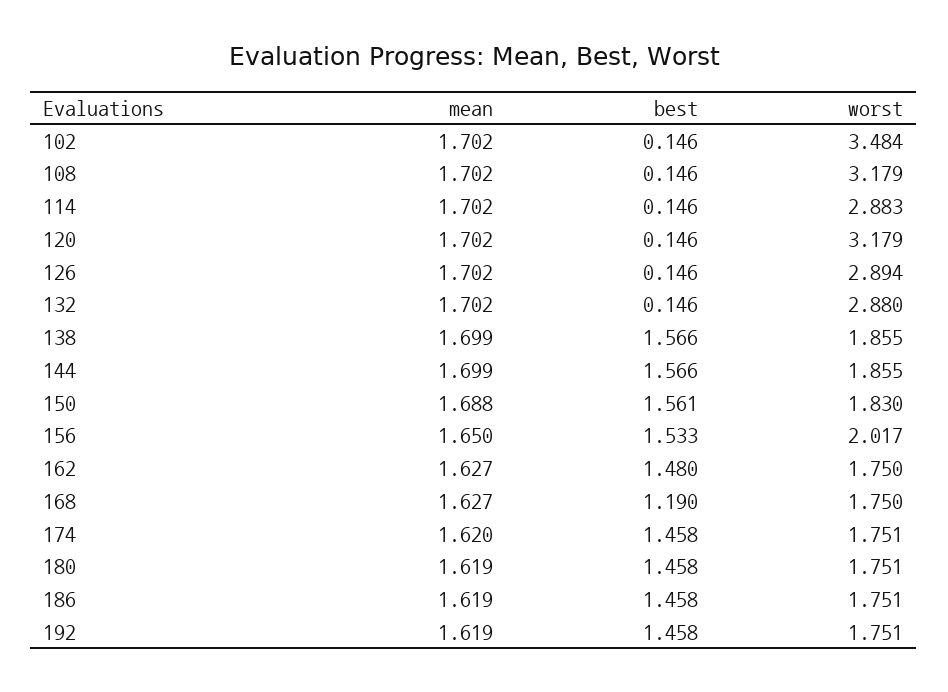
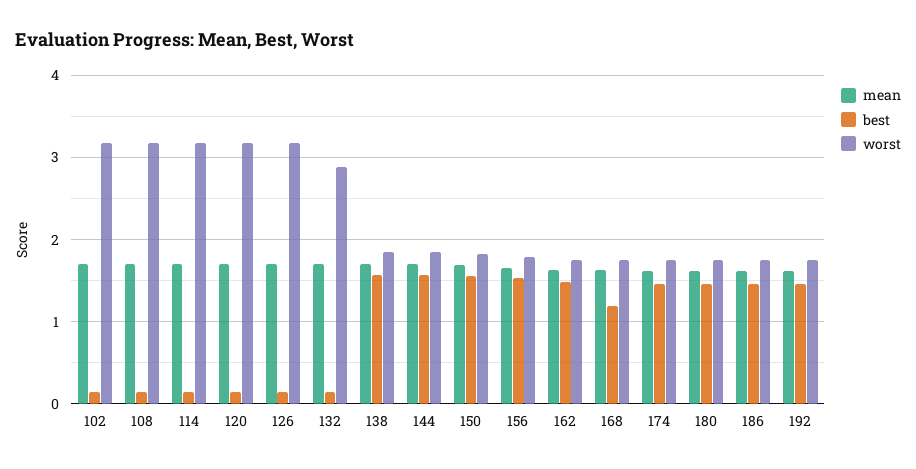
  {
    "mean": {
      "102": 1.702,
      "108": 1.702,
      "114": 1.702,
      "120": 1.702,
      "126": 1.702,
      "132": 1.702,
      "138": 1.699,
      "144": 1.699,
      "150": 1.688,
      "156": 1.65,
      "162": 1.627,
      "168": 1.627,
      "174": 1.62,
      "180": 1.619,
      "186": 1.619,
      "192": 1.619
    },
    "best": {
      "102": 0.146,
      "108": 0.146,
      "114": 0.146,
      "120": 0.146,
      "126": 0.146,
      "132": 0.146,
      "138": 1.566,
      "144": 1.566,
      "150": 1.561,
      "156": 1.533,
      "162": 1.48,
      "168": 1.19,
      "174": 1.458,
      "180": 1.458,
      "186": 1.458,
      "192": 1.458
    },
    "worst": {
-     "102": 3.484,
+     "102": 3.2,
      "108": 3.179,
-     "114": 2.883,
+     "114": 3.2,
      "120": 3.179,
-     "126": 2.894,
+     "126": 3.2,
      "132": 2.88,
      "138": 1.855,
      "144": 1.855,
      "150": 1.83,
-     "156": 2.017,
+     "156": 1.8,
      "162": 1.75,
      "168": 1.75,
      "174": 1.751,
      "180": 1.751,
      "186": 1.751,
      "192": 1.751
    }
  }

